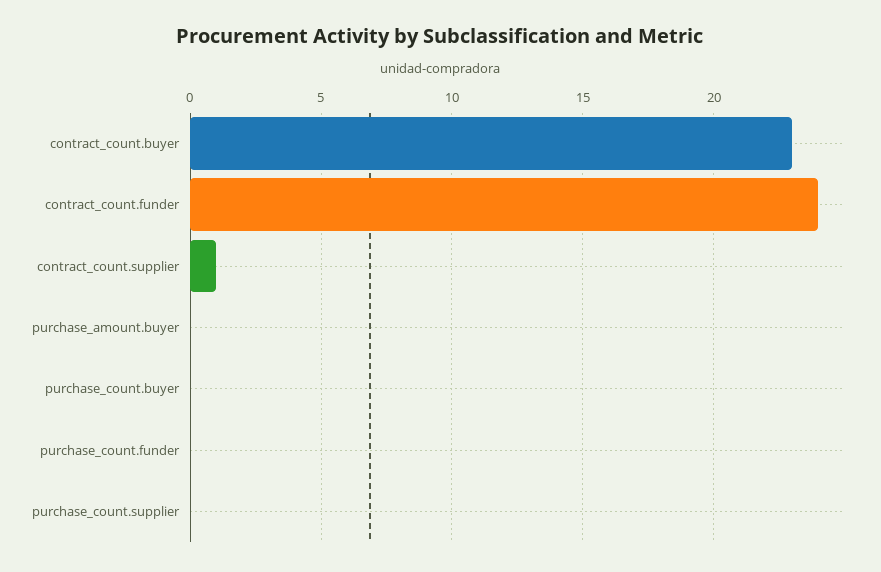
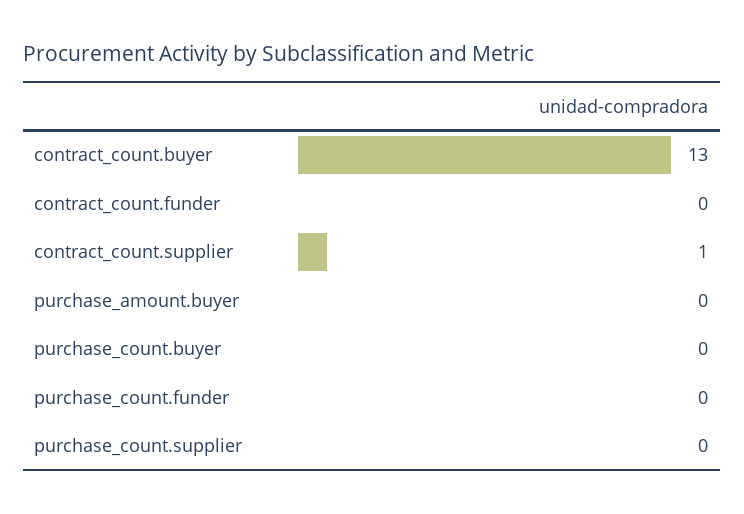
  {
-   "contract_count.buyer": 23,
+   "contract_count.buyer": 13,
-   "contract_count.funder": 24,
+   "contract_count.funder": 0,
    "contract_count.supplier": 1,
    "purchase_amount.buyer": 0,
    "purchase_count.buyer": 0,
    "purchase_count.funder": 0,
    "purchase_count.supplier": 0
  }

